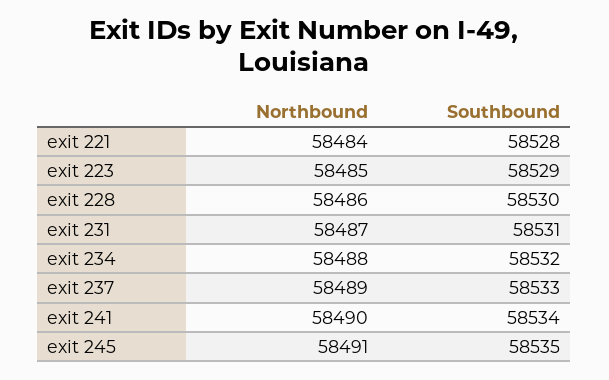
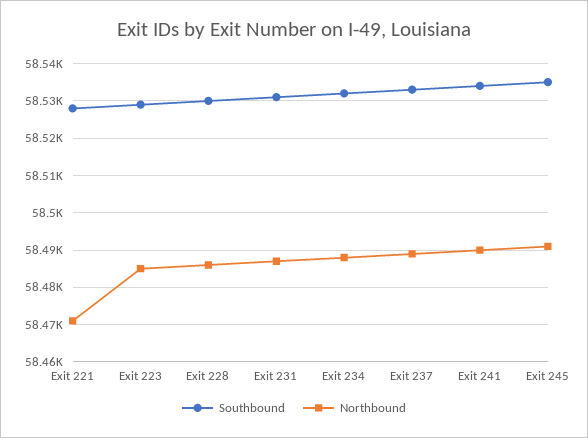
  {
    "Northbound": {
-     "exit 221": 58484,
+     "exit 221": 58470,
      "exit 223": 58485,
      "exit 228": 58486,
      "exit 231": 58487,
      "exit 234": 58488,
      "exit 237": 58489,
      "exit 241": 58490,
      "exit 245": 58491
    },
    "Southbound": {
      "exit 221": 58528,
      "exit 223": 58529,
      "exit 228": 58530,
      "exit 231": 58531,
      "exit 234": 58532,
      "exit 237": 58533,
      "exit 241": 58534,
      "exit 245": 58535
    }
  }

